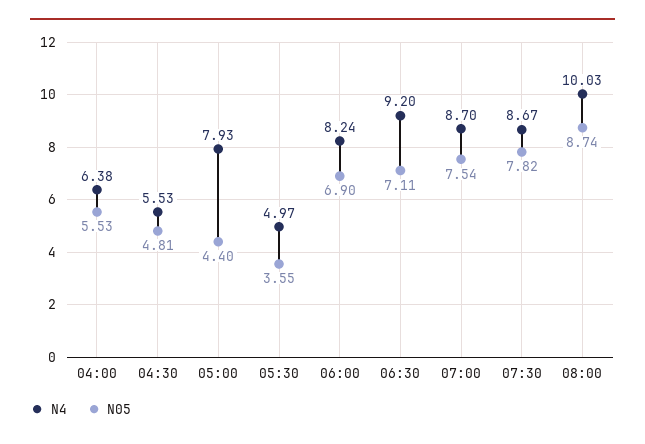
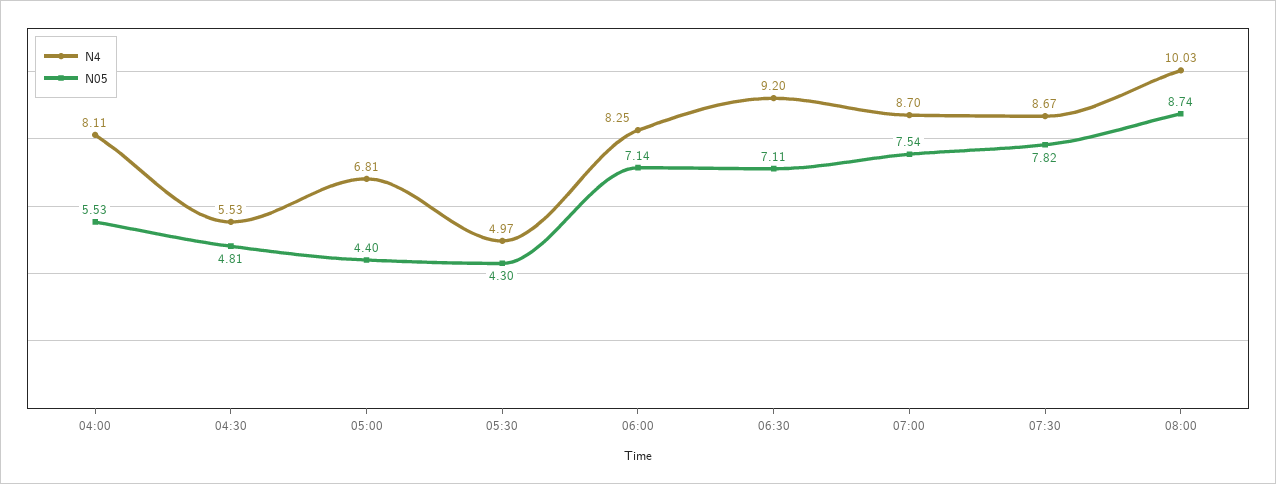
  {
    "N4": {
-     "04:00": 6.38,
+     "04:00": 8.11,
      "04:30": 5.53,
-     "05:00": 7.93,
+     "05:00": 6.81,
      "05:30": 4.97,
-     "06:00": 8.24,
+     "06:00": 8.25,
      "06:30": 9.2,
      "07:00": 8.7,
      "07:30": 8.67,
      "08:00": 10.03
    },
    "N05": {
      "04:00": 5.53,
      "04:30": 4.81,
      "05:00": 4.4,
-     "05:30": 3.55,
+     "05:30": 4.3,
-     "06:00": 6.9,
+     "06:00": 7.14,
      "06:30": 7.11,
      "07:00": 7.54,
      "07:30": 7.82,
      "08:00": 8.74
    }
  }

